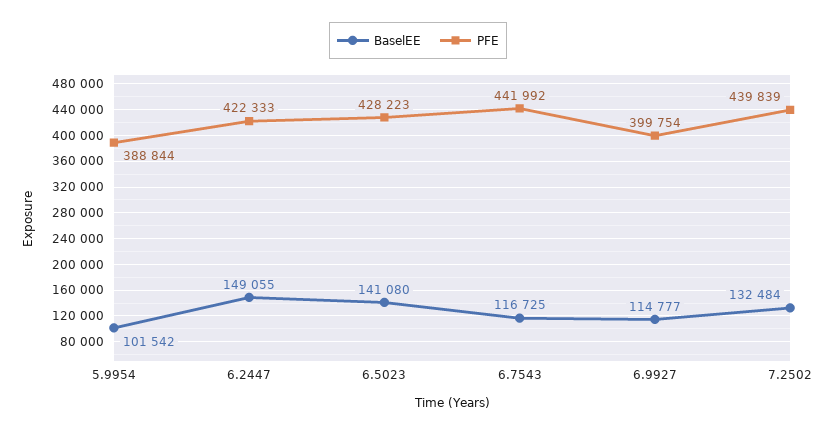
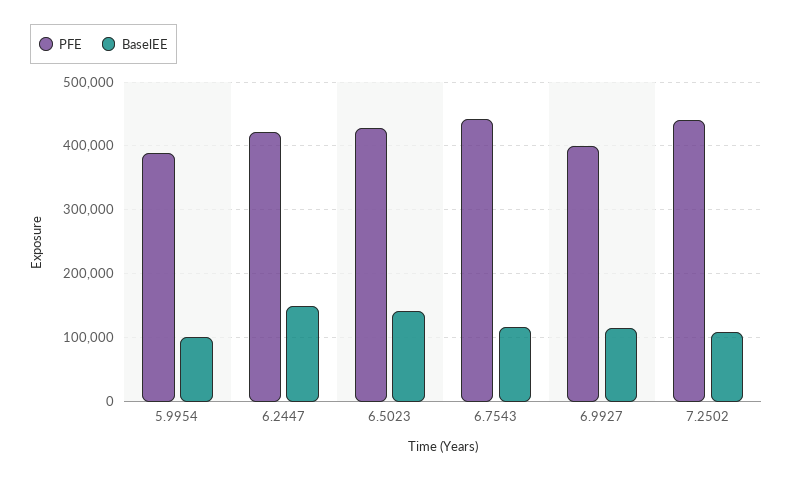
  {
    "BaselEE": {
      "5.9954": 101542,
      "6.2447": 149055,
      "6.5023": 141080,
      "6.7543": 116725,
      "6.9927": 114777,
-     "7.2502": 132484
+     "7.2502": 110000
    },
    "PFE": {
      "5.9954": 388844,
      "6.2447": 422333,
      "6.5023": 428223,
      "6.7543": 441992,
      "6.9927": 399754,
      "7.2502": 439839
    }
  }

